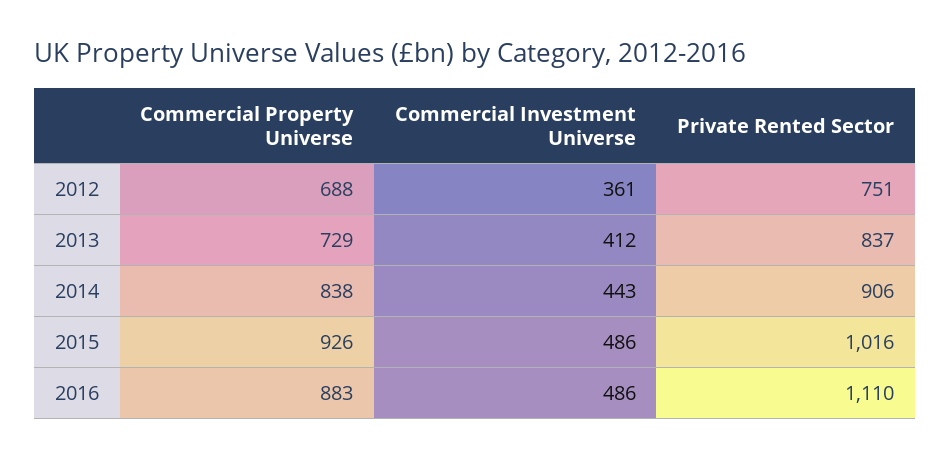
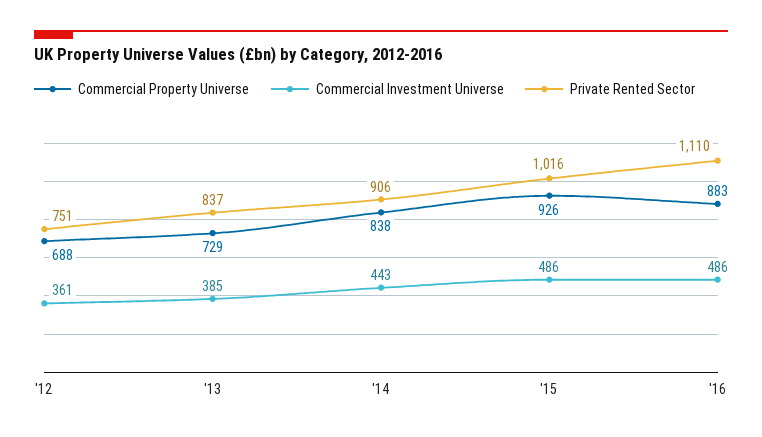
  {
    "Commercial Property Universe": {
      "2012": 688,
      "2013": 729,
      "2014": 838,
      "2015": 926,
      "2016": 883
    },
    "Commercial Investment Universe": {
      "2012": 361,
-     "2013": 412,
+     "2013": 385,
      "2014": 443,
      "2015": 486,
      "2016": 486
    },
    "Private Rented Sector": {
      "2012": 751,
      "2013": 837,
      "2014": 906,
      "2015": 1016,
      "2016": 1110
    }
  }

